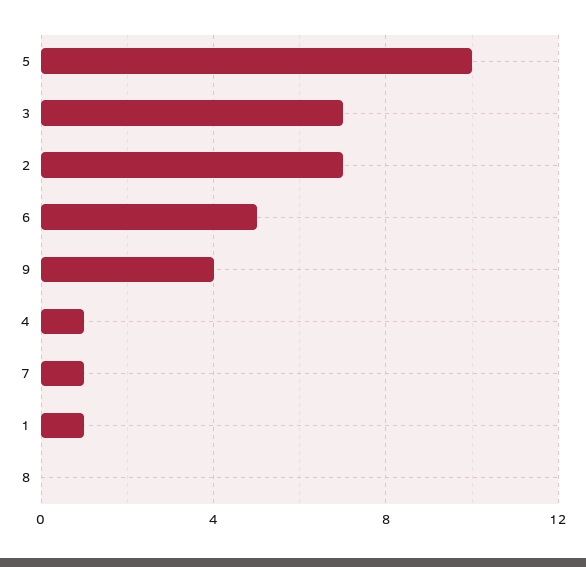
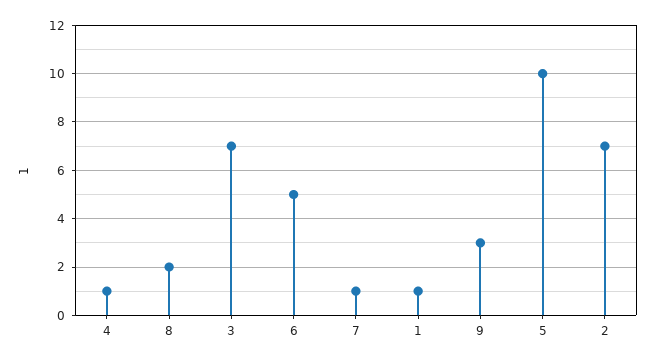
  {
    "5": 10,
    "3": 7,
    "2": 7,
    "6": 5,
-   "9": 4,
+   "9": 3,
    "4": 1,
    "7": 1,
    "1": 1,
-   "8": 0
+   "8": 2
  }

